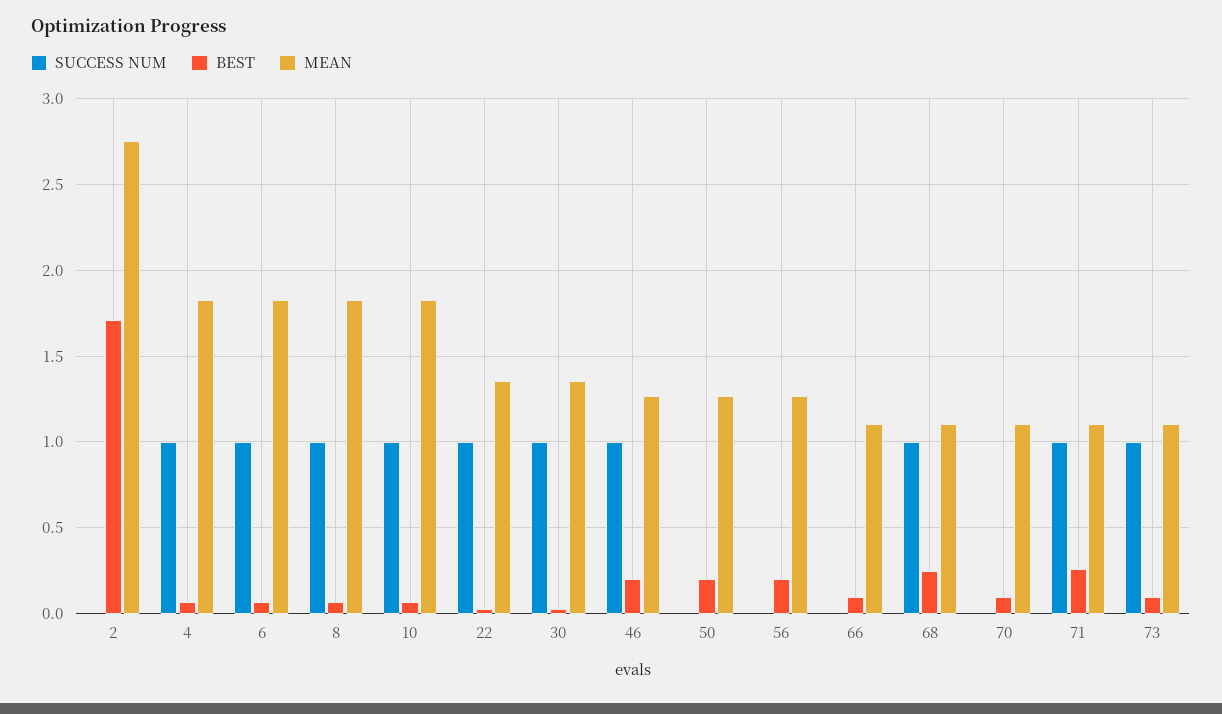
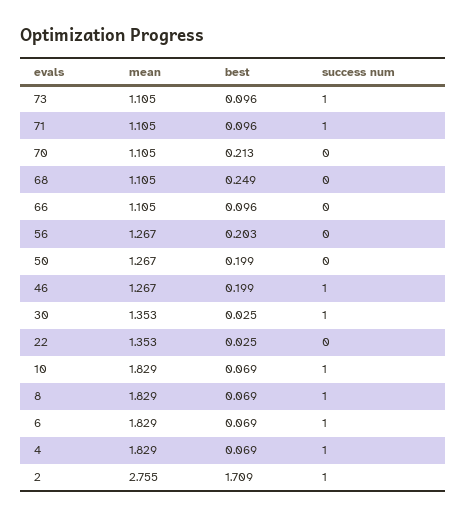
  {
    "SUCCESS NUM": {
-     "2": 0,
+     "2": 1,
      "4": 1,
      "6": 1,
      "8": 1,
      "10": 1,
-     "22": 1,
+     "22": 0,
      "30": 1,
      "46": 1,
      "50": 0,
      "56": 0,
      "66": 0,
-     "68": 1,
+     "68": 0,
      "70": 0,
      "71": 1,
      "73": 1
    },
    "BEST": {
      "2": 1.709,
      "4": 0.069,
      "6": 0.069,
      "8": 0.069,
      "10": 0.069,
      "22": 0.025,
      "30": 0.025,
      "46": 0.199,
      "50": 0.199,
      "56": 0.203,
      "66": 0.096,
      "68": 0.249,
-     "70": 0.1,
+     "70": 0.213,
-     "71": 0.25,
+     "71": 0.096,
      "73": 0.096
    },
    "MEAN": {
      "2": 2.755,
      "4": 1.829,
      "6": 1.829,
      "8": 1.829,
      "10": 1.829,
      "22": 1.353,
      "30": 1.353,
      "46": 1.267,
      "50": 1.267,
      "56": 1.267,
      "66": 1.105,
      "68": 1.105,
      "70": 1.105,
      "71": 1.105,
      "73": 1.105
    }
  }

